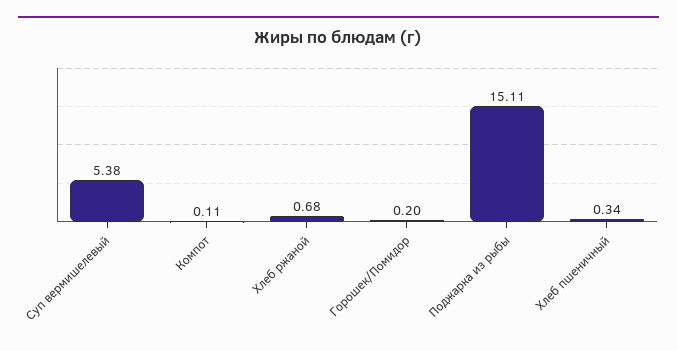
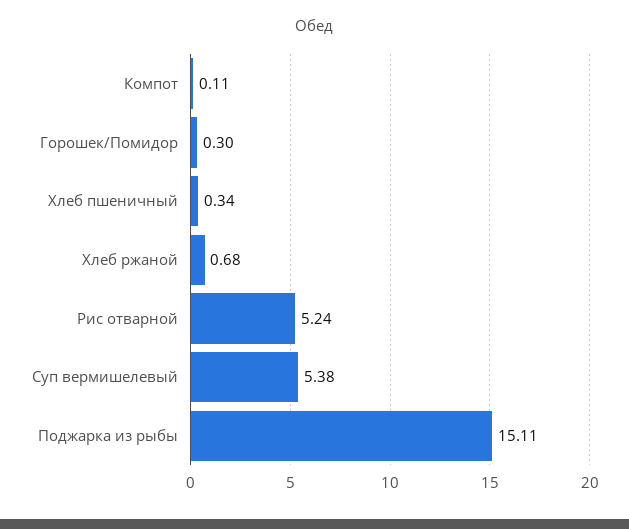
  {
    "Суп вермишелевый": 5.38,
    "Компот": 0.11,
    "Хлеб ржаной": 0.68,
-   "Горошек/Помидор": 0.2,
+   "Горошек/Помидор": 0.3,
    "Поджарка из рыбы": 15.11,
-   "Хлеб пшеничный": 0.34
+   "Хлеб пшеничный": 0.34,
+   "Рис отварной": 5.24
  }

